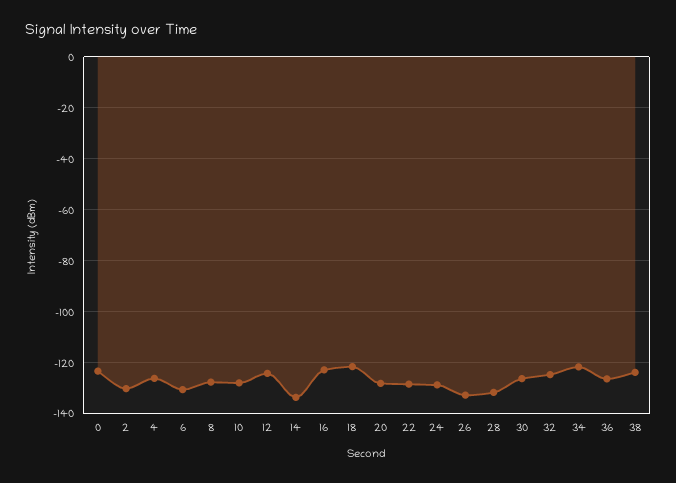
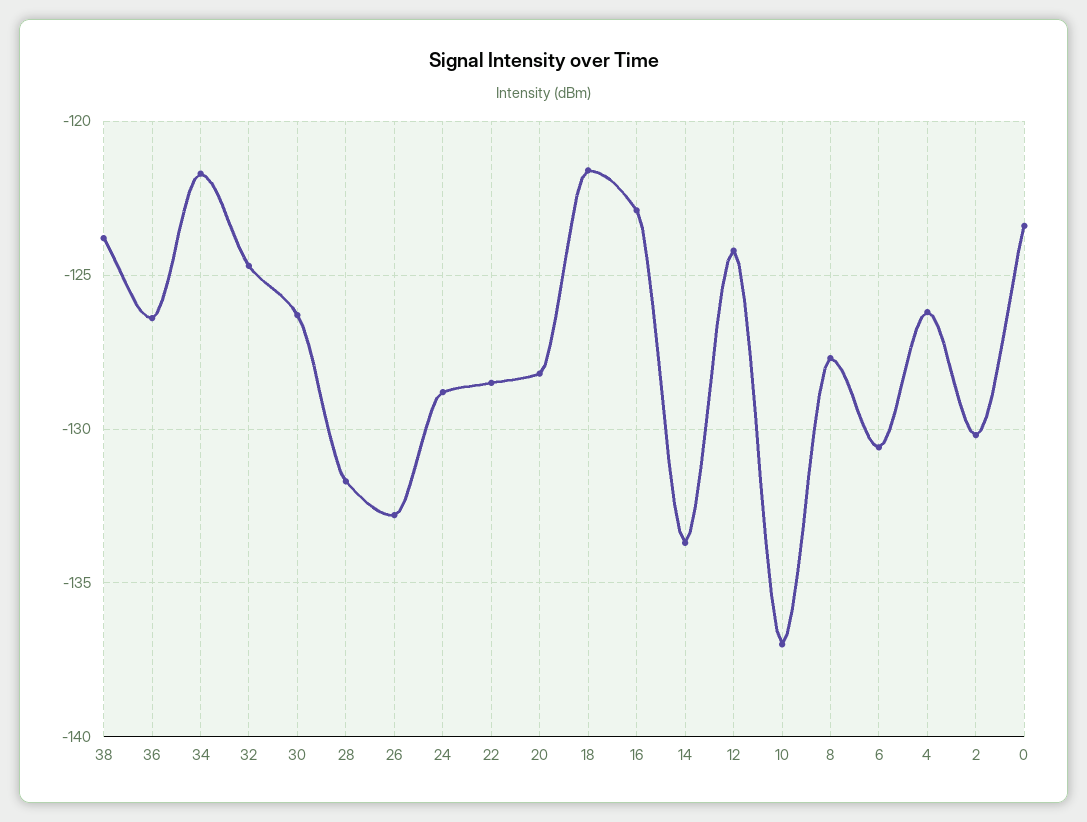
  {
    "0": -123.5,
    "2": -130,
    "4": -126,
    "6": -130.5,
    "8": -127.5,
-   "10": -127.5,
+   "10": -137,
    "12": -124,
    "14": -133.5,
    "16": -123,
    "18": -121.5,
    "20": -128,
    "22": -128.5,
    "24": -129,
    "26": -133,
    "28": -131.5,
    "30": -126.5,
    "32": -124.5,
    "34": -121.5,
    "36": -126.5,
    "38": -124
  }

